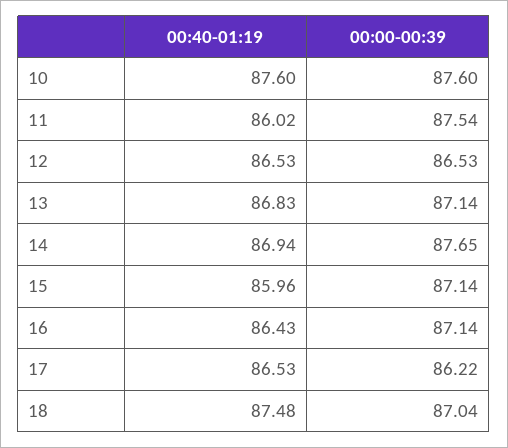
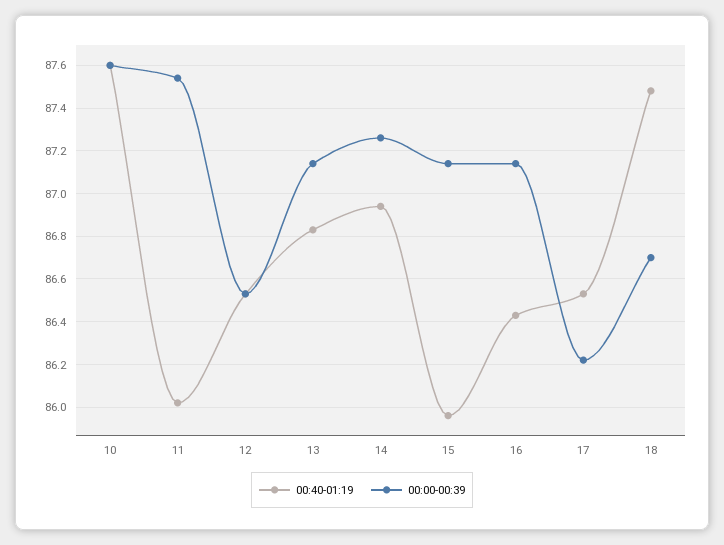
  {
    "00:40-01:19": {
      "10": 87.6,
      "11": 86.02,
      "12": 86.53,
      "13": 86.83,
      "14": 86.94,
      "15": 85.96,
      "16": 86.43,
      "17": 86.53,
      "18": 87.48
    },
    "00:00-00:39": {
      "10": 87.6,
      "11": 87.54,
      "12": 86.53,
      "13": 87.14,
-     "14": 87.65,
+     "14": 87.25,
      "15": 87.14,
      "16": 87.14,
      "17": 86.22,
-     "18": 87.04
+     "18": 86.7
    }
  }

